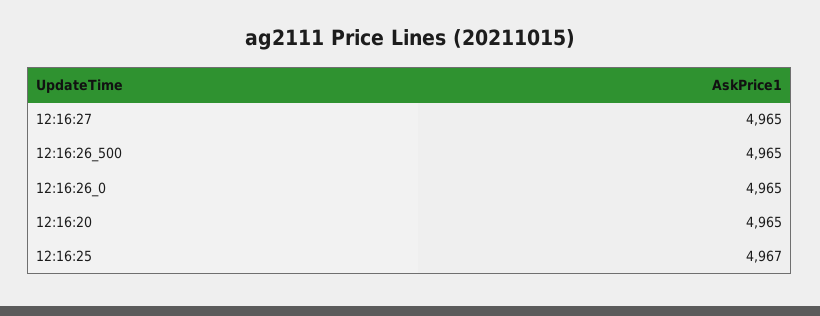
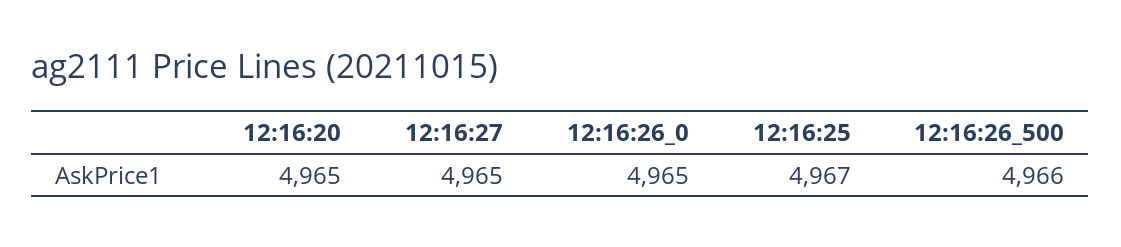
  {
    "12:16:27": 4965,
-   "12:16:26_500": 4965,
+   "12:16:26_500": 4966,
    "12:16:26_0": 4965,
    "12:16:20": 4965,
    "12:16:25": 4967
  }

